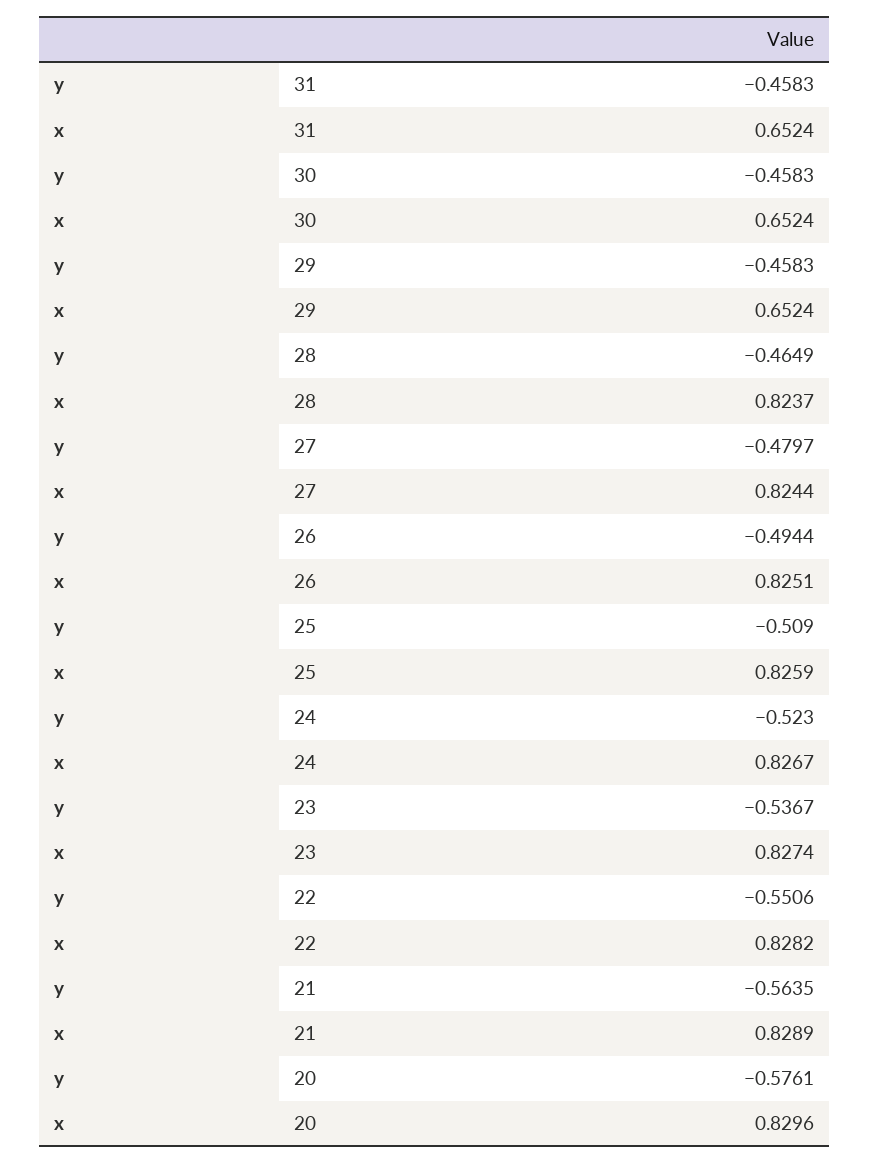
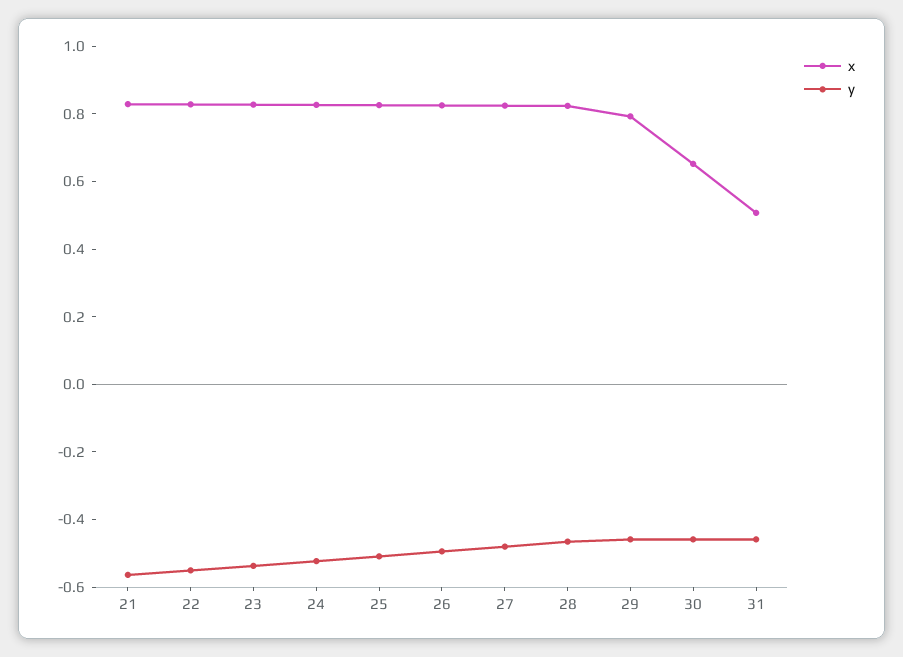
  {
    "y": {
      "31": -0.4583,
      "30": -0.4583,
      "29": -0.4583,
      "28": -0.4649,
      "27": -0.4797,
      "26": -0.4944,
      "25": -0.509,
      "24": -0.523,
      "23": -0.5367,
      "22": -0.5506,
-     "21": -0.5635,
+     "21": -0.5635
-     "20": -0.5761
    },
    "x": {
-     "31": 0.6524,
+     "31": 0.5,
      "30": 0.6524,
-     "29": 0.6524,
+     "29": 0.8,
      "28": 0.8237,
      "27": 0.8244,
      "26": 0.8251,
      "25": 0.8259,
      "24": 0.8267,
      "23": 0.8274,
      "22": 0.8282,
-     "21": 0.8289,
+     "21": 0.8289
-     "20": 0.8296
    }
  }

